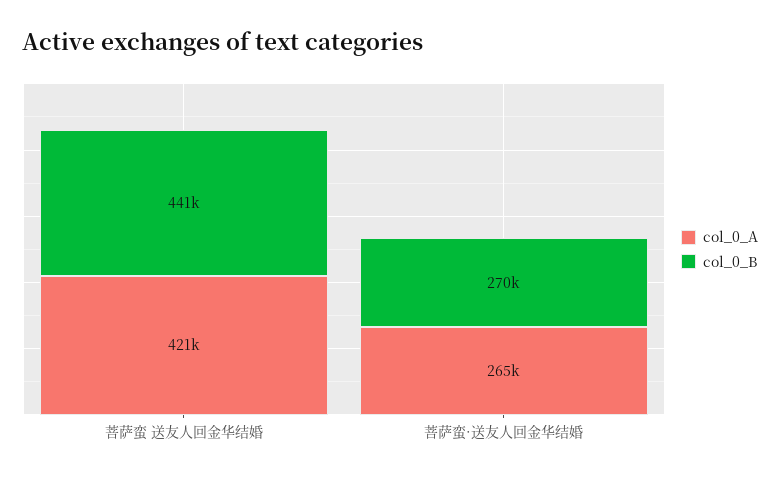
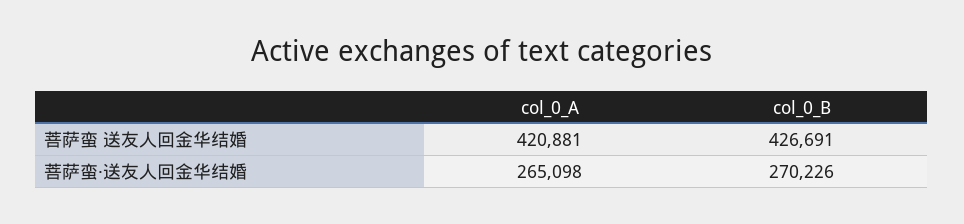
  {
    "col_0_A": {
      "菩萨蛮 送友人回金华结婚": 420881,
      "菩萨蛮·送友人回金华结婚": 265098
    },
    "col_0_B": {
-     "菩萨蛮 送友人回金华结婚": 441000,
+     "菩萨蛮 送友人回金华结婚": 426691,
      "菩萨蛮·送友人回金华结婚": 270226
    }
  }

